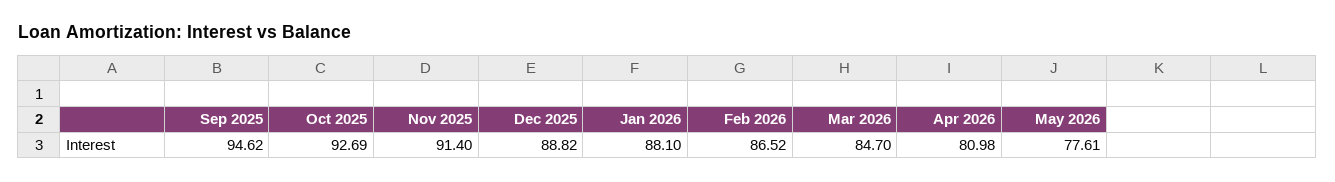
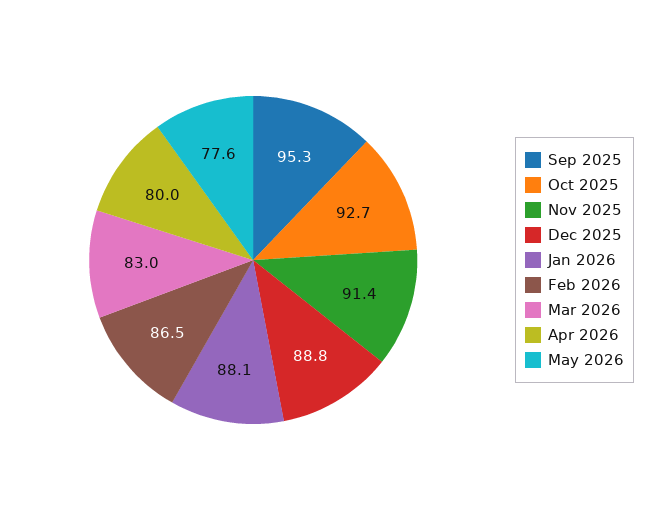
  {
-   "Sep 2025": 94.62,
+   "Sep 2025": 95.3,
    "Oct 2025": 92.69,
    "Nov 2025": 91.4,
    "Dec 2025": 88.82,
    "Jan 2026": 88.1,
    "Feb 2026": 86.52,
-   "Mar 2026": 84.7,
+   "Mar 2026": 83,
-   "Apr 2026": 80.98,
+   "Apr 2026": 80,
    "May 2026": 77.61
  }

